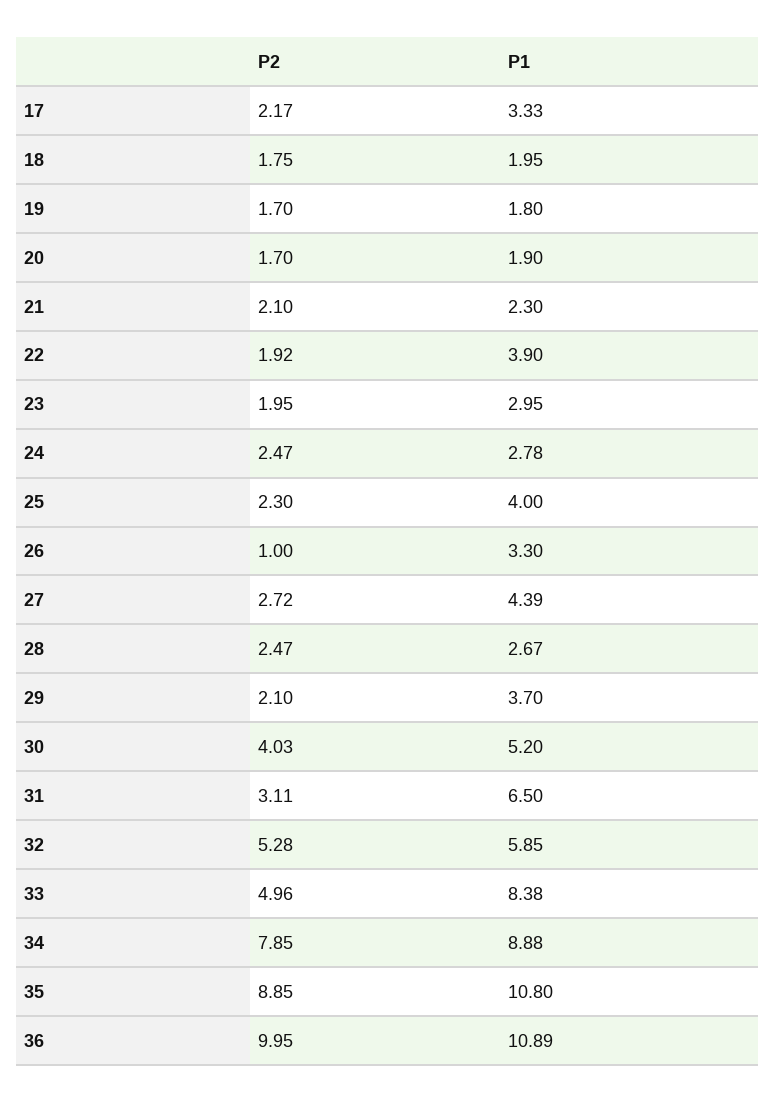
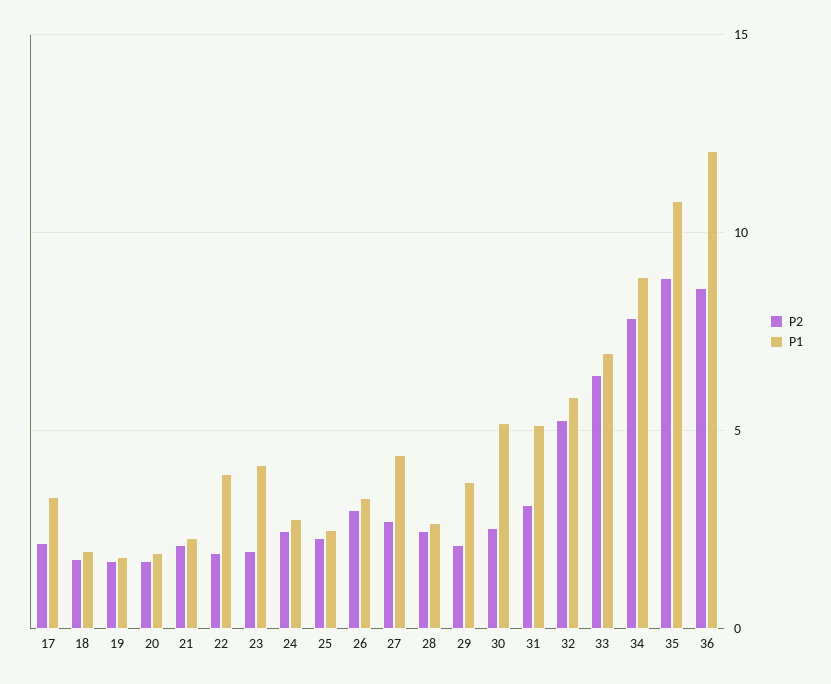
  {
    "P2": {
      "17": 2.17,
      "18": 1.75,
      "19": 1.7,
      "20": 1.7,
      "21": 2.1,
      "22": 1.92,
      "23": 1.95,
      "24": 2.47,
      "25": 2.3,
-     "26": 1,
+     "26": 3,
      "27": 2.72,
      "28": 2.47,
      "29": 2.1,
-     "30": 4.03,
+     "30": 2.5,
      "31": 3.11,
      "32": 5.28,
-     "33": 4.96,
+     "33": 6.5,
      "34": 7.85,
      "35": 8.85,
-     "36": 9.95
+     "36": 8.5
    },
    "P1": {
      "17": 3.33,
      "18": 1.95,
      "19": 1.8,
      "20": 1.9,
      "21": 2.3,
      "22": 3.9,
-     "23": 2.95,
+     "23": 4,
      "24": 2.78,
-     "25": 4,
+     "25": 2.5,
      "26": 3.3,
      "27": 4.39,
      "28": 2.67,
      "29": 3.7,
      "30": 5.2,
-     "31": 6.5,
+     "31": 5,
      "32": 5.85,
-     "33": 8.38,
+     "33": 7,
      "34": 8.88,
      "35": 10.8,
-     "36": 10.89
+     "36": 12
    }
  }

